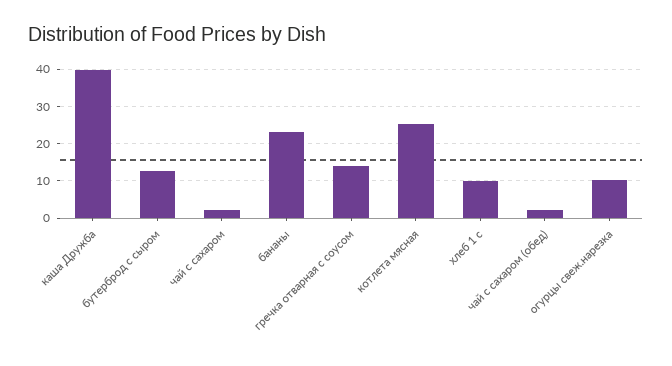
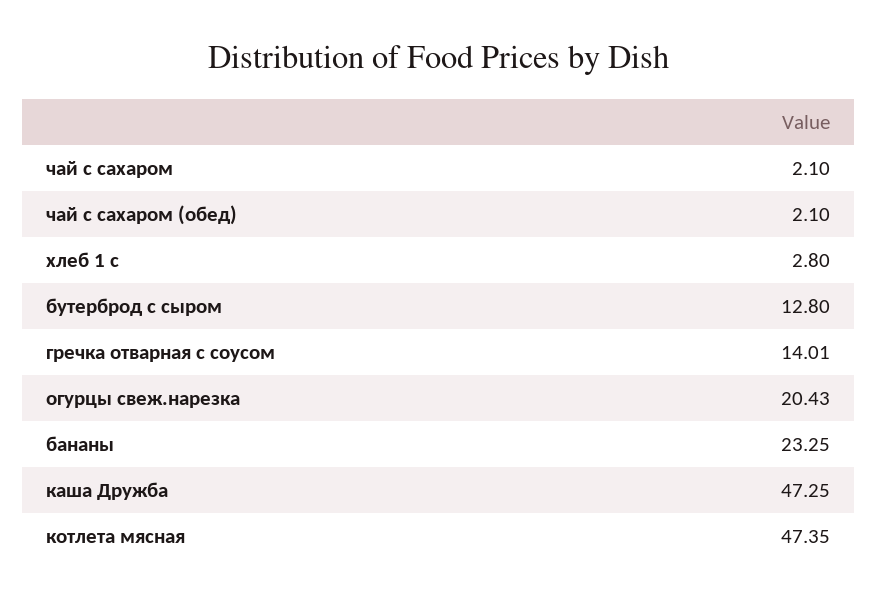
  {
-   "каша Дружба": 40,
+   "каша Дружба": 47.25,
    "бутерброд с сыром": 12.8,
    "чай с сахаром": 2.1,
    "бананы": 23.25,
    "гречка отварная с соусом": 14.01,
-   "котлета мясная": 26,
+   "котлета мясная": 47.35,
-   "хлеб 1 с": 10,
+   "хлеб 1 с": 2.8,
    "чай с сахаром (обед)": 2.1,
-   "огурцы свеж.нарезка": 10
+   "огурцы свеж.нарезка": 20.43
  }

